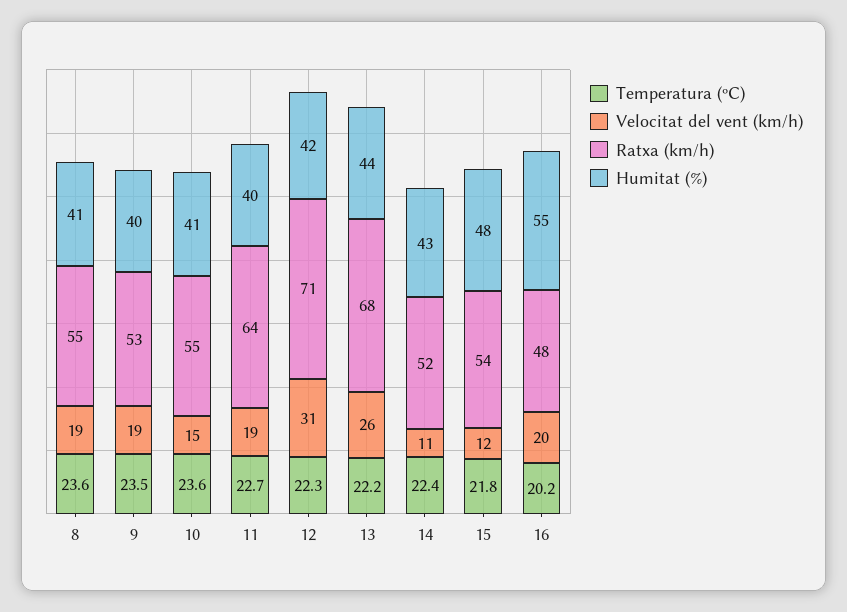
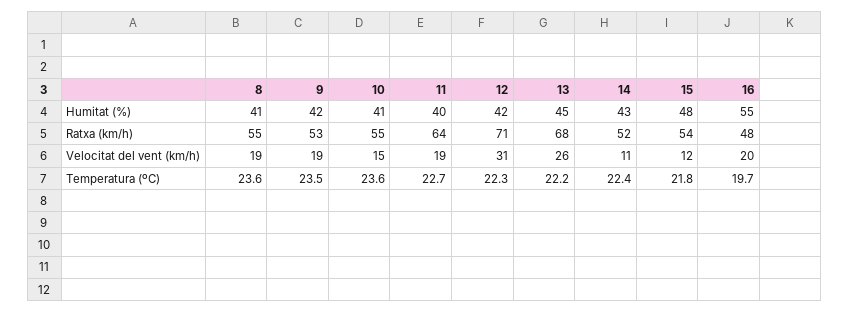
  {
    "Temperatura (ºC)": {
      "8": 23.6,
      "9": 23.5,
      "10": 23.6,
      "11": 22.7,
      "12": 22.3,
      "13": 22.2,
      "14": 22.4,
      "15": 21.8,
-     "16": 20.2
+     "16": 19.7
    },
    "Velocitat del vent (km/h)": {
      "8": 19,
      "9": 19,
      "10": 15,
      "11": 19,
      "12": 31,
      "13": 26,
      "14": 11,
      "15": 12,
      "16": 20
    },
    "Ratxa (km/h)": {
      "8": 55,
      "9": 53,
      "10": 55,
      "11": 64,
      "12": 71,
      "13": 68,
      "14": 52,
      "15": 54,
      "16": 48
    },
    "Humitat (%)": {
      "8": 41,
-     "9": 40,
+     "9": 42,
      "10": 41,
      "11": 40,
      "12": 42,
-     "13": 44,
+     "13": 45,
      "14": 43,
      "15": 48,
      "16": 55
    }
  }

